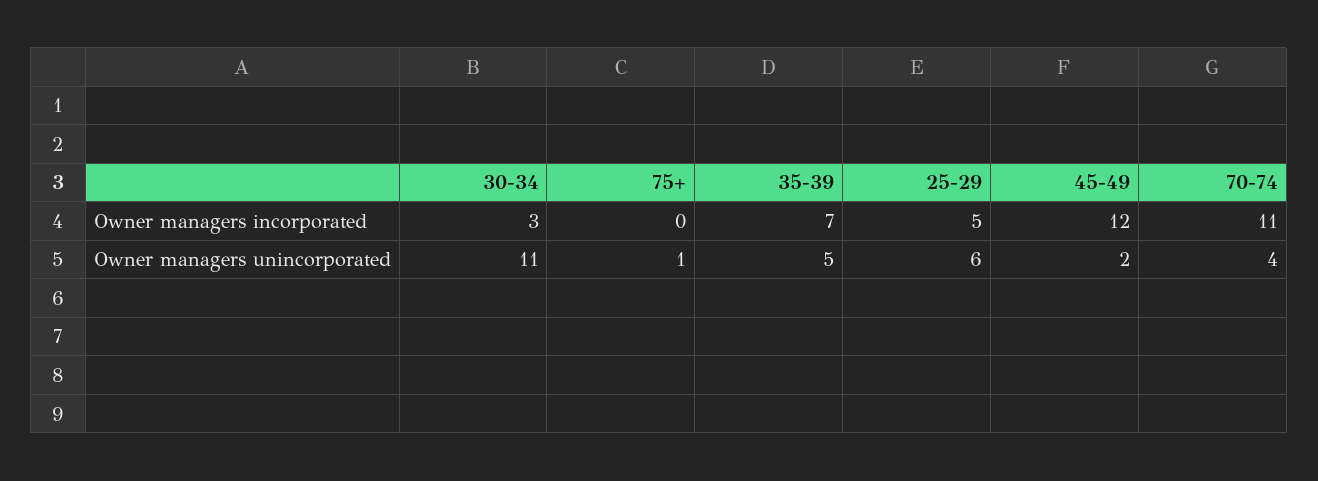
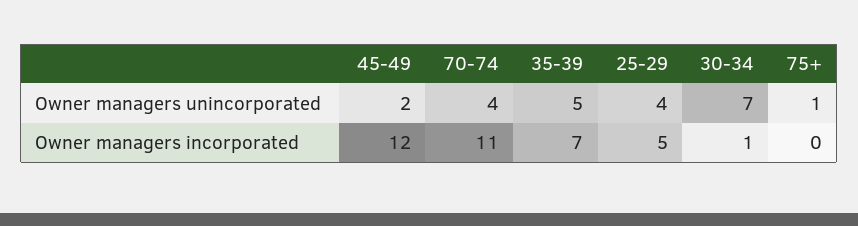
  {
    "30-34": {
-     "Owner managers incorporated": 3,
+     "Owner managers incorporated": 1,
-     "Owner managers unincorporated": 11
+     "Owner managers unincorporated": 7
    },
    "75+": {
      "Owner managers incorporated": 0,
      "Owner managers unincorporated": 1
    },
    "35-39": {
      "Owner managers incorporated": 7,
      "Owner managers unincorporated": 5
    },
    "25-29": {
      "Owner managers incorporated": 5,
-     "Owner managers unincorporated": 6
+     "Owner managers unincorporated": 4
    },
    "45-49": {
      "Owner managers incorporated": 12,
      "Owner managers unincorporated": 2
    },
    "70-74": {
      "Owner managers incorporated": 11,
      "Owner managers unincorporated": 4
    }
  }

